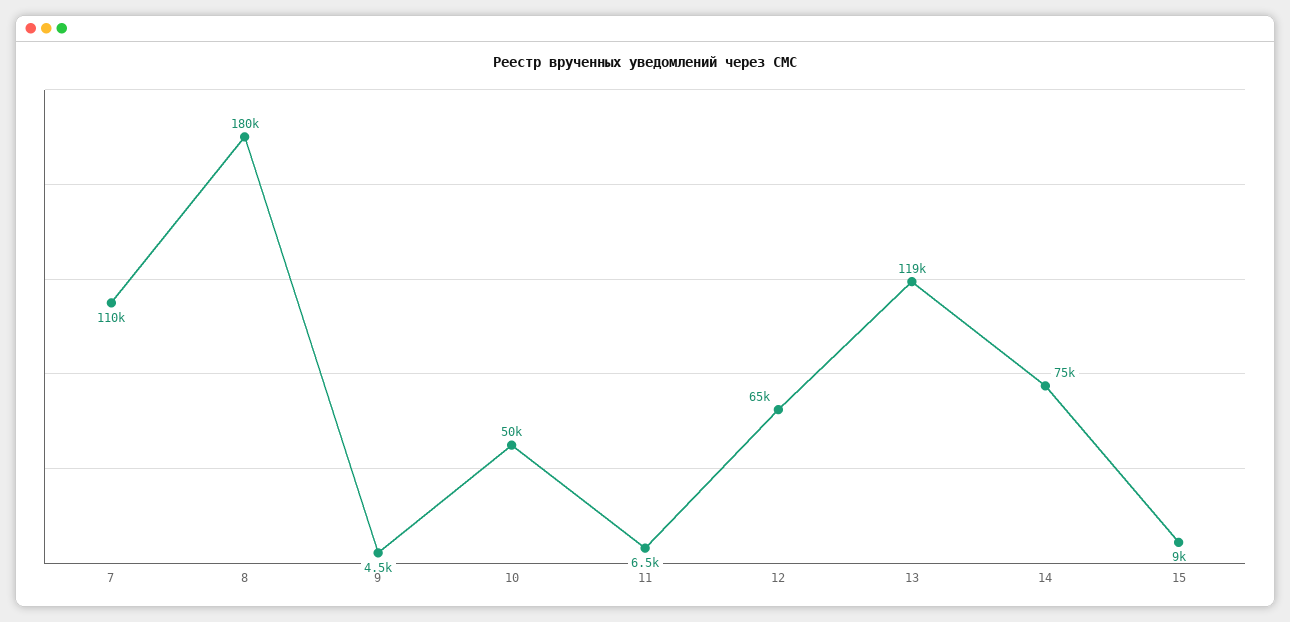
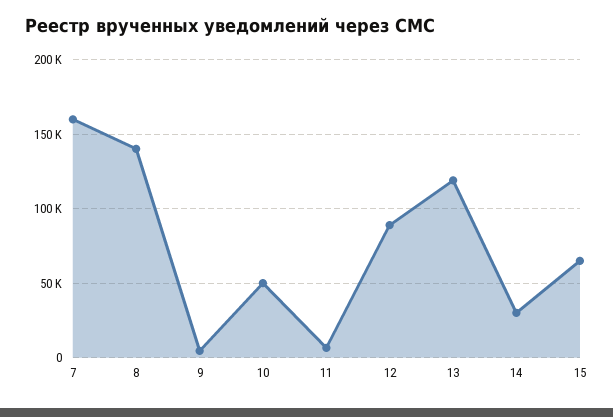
  {
-   "7": 110000,
+   "7": 160000,
-   "8": 180000,
+   "8": 140000,
    "9": 4500,
    "10": 50000,
    "11": 6500,
-   "12": 65000,
+   "12": 90000,
    "13": 119000,
-   "14": 75000,
+   "14": 30000,
-   "15": 9000
+   "15": 65000
  }

